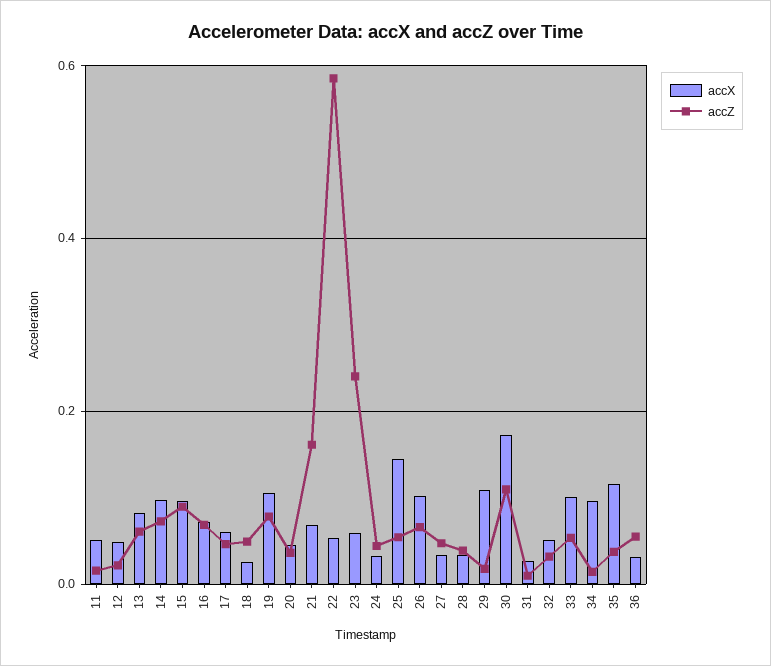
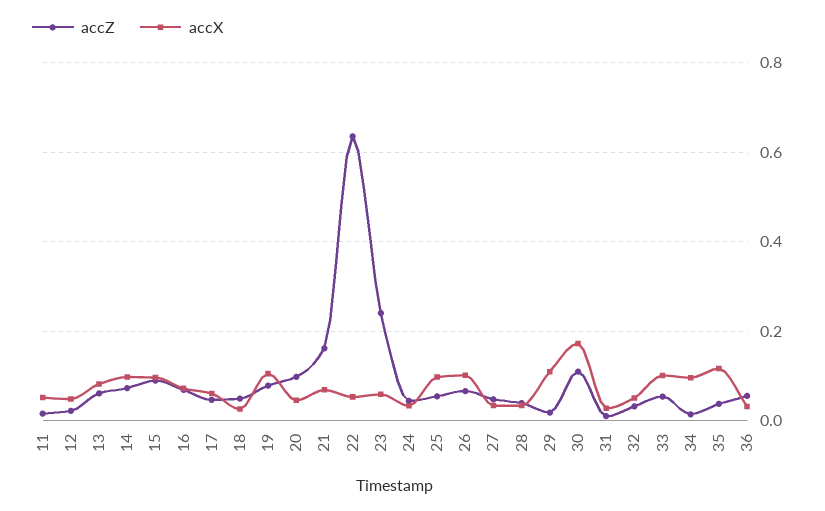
  {
    "accX": {
      "11": 0.06,
      "12": 0.04,
      "13": 0.08,
      "14": 0.1,
      "15": 0.1,
      "16": 0.08,
      "17": 0.06,
      "18": 0.02,
      "19": 0.1,
      "20": 0.04,
      "21": 0.06,
      "22": 0.06,
      "23": 0.06,
      "24": 0.04,
-     "25": 0.14,
+     "25": 0.1,
      "26": 0.1,
      "27": 0.04,
      "28": 0.04,
      "29": 0.1,
      "30": 0.18,
      "31": 0.02,
      "32": 0.06,
      "33": 0.1,
      "34": 0.1,
      "35": 0.12,
      "36": 0.04
    },
    "accZ": {
      "11": 0.02,
      "12": 0.02,
      "13": 0.06,
      "14": 0.08,
      "15": 0.08,
      "16": 0.06,
      "17": 0.04,
      "18": 0.04,
      "19": 0.08,
-     "20": 0.04,
+     "20": 0.1,
      "21": 0.16,
-     "22": 0.58,
+     "22": 0.64,
      "23": 0.24,
      "24": 0.04,
      "25": 0.06,
      "26": 0.06,
      "27": 0.04,
      "28": 0.04,
      "29": 0.02,
      "30": 0.1,
      "31": 0,
      "32": 0.04,
      "33": 0.06,
      "34": 0.02,
      "35": 0.04,
      "36": 0.06
    }
  }

